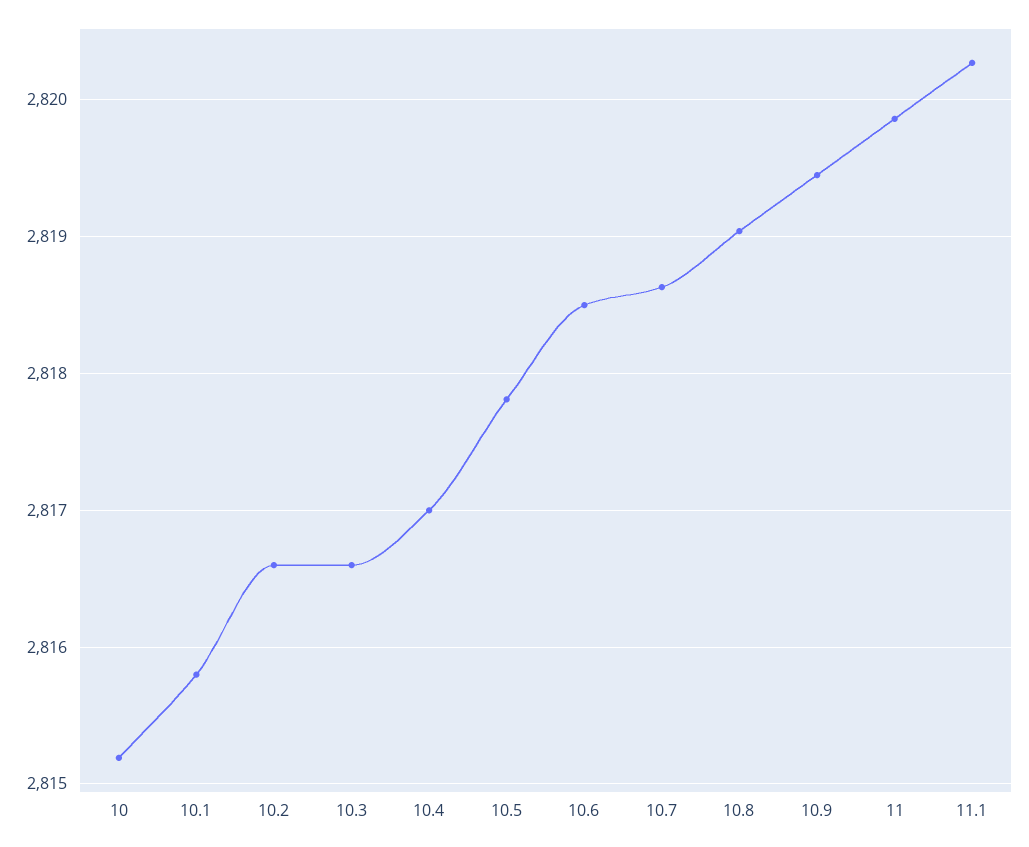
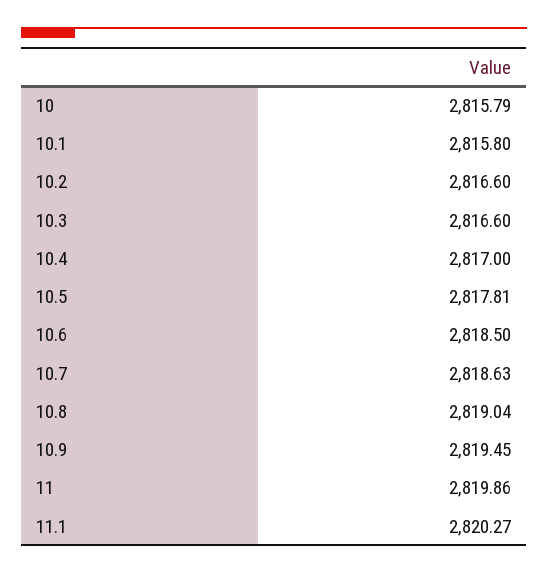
  {
-   "10": 2815.2,
+   "10": 2815.79,
    "10.1": 2815.8,
    "10.2": 2816.6,
    "10.3": 2816.6,
    "10.4": 2817,
    "10.5": 2817.81,
    "10.6": 2818.5,
    "10.7": 2818.63,
    "10.8": 2819.04,
    "10.9": 2819.45,
    "11": 2819.86,
    "11.1": 2820.27
  }

